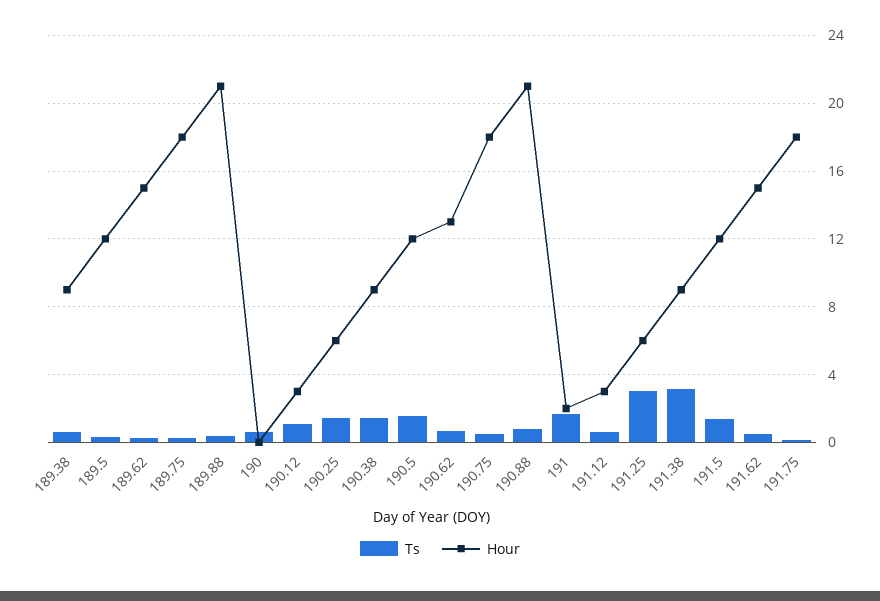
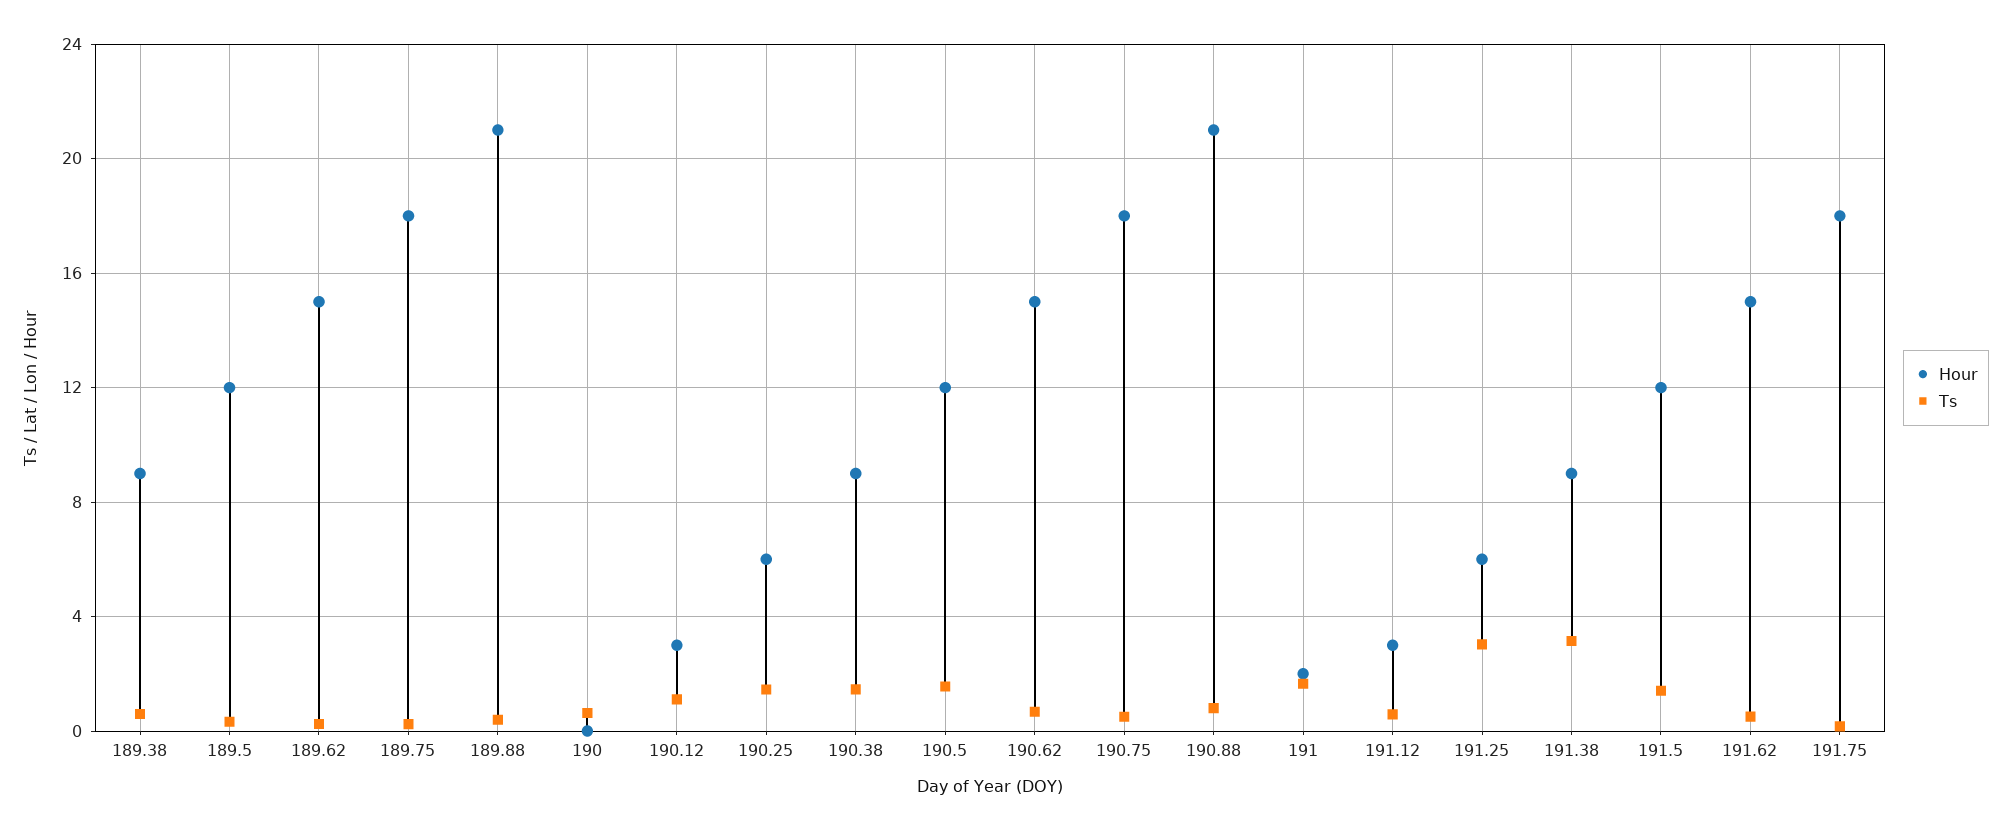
  {
    "Ts": {
      "189.38": 0.5,
      "189.5": 0.5,
      "189.62": 0,
      "189.75": 0,
      "189.88": 0.5,
      "190": 0.5,
      "190.12": 1,
      "190.25": 1.5,
      "190.38": 1.5,
      "190.5": 1.5,
      "190.62": 0.5,
      "190.75": 0.5,
      "190.88": 1,
      "191": 1.5,
      "191.12": 0.5,
      "191.25": 3,
      "191.38": 3,
      "191.5": 1.5,
      "191.62": 0.5,
      "191.75": 0
    },
    "Hour": {
      "189.38": 9,
      "189.5": 12,
      "189.62": 15,
      "189.75": 18,
      "189.88": 21,
      "190": 0,
      "190.12": 3,
      "190.25": 6,
      "190.38": 9,
      "190.5": 12,
-     "190.62": 13,
+     "190.62": 15,
      "190.75": 18,
      "190.88": 21,
      "191": 2,
      "191.12": 3,
      "191.25": 6,
      "191.38": 9,
      "191.5": 12,
      "191.62": 15,
      "191.75": 18
    }
  }

